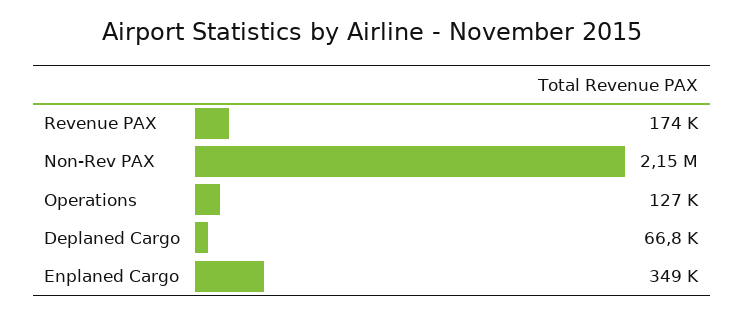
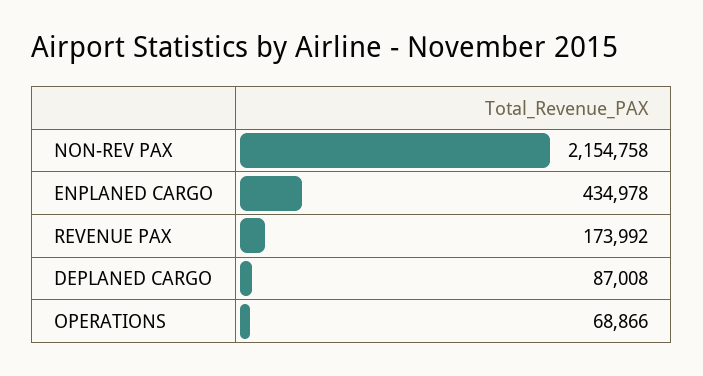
  {
    "Revenue PAX": 173992,
    "Non-Rev PAX": 2154758,
-   "Operations": 127000,
+   "Operations": 68866,
-   "Deplaned Cargo": 66800,
+   "Deplaned Cargo": 87008,
-   "Enplaned Cargo": 349000
+   "Enplaned Cargo": 434978
  }

